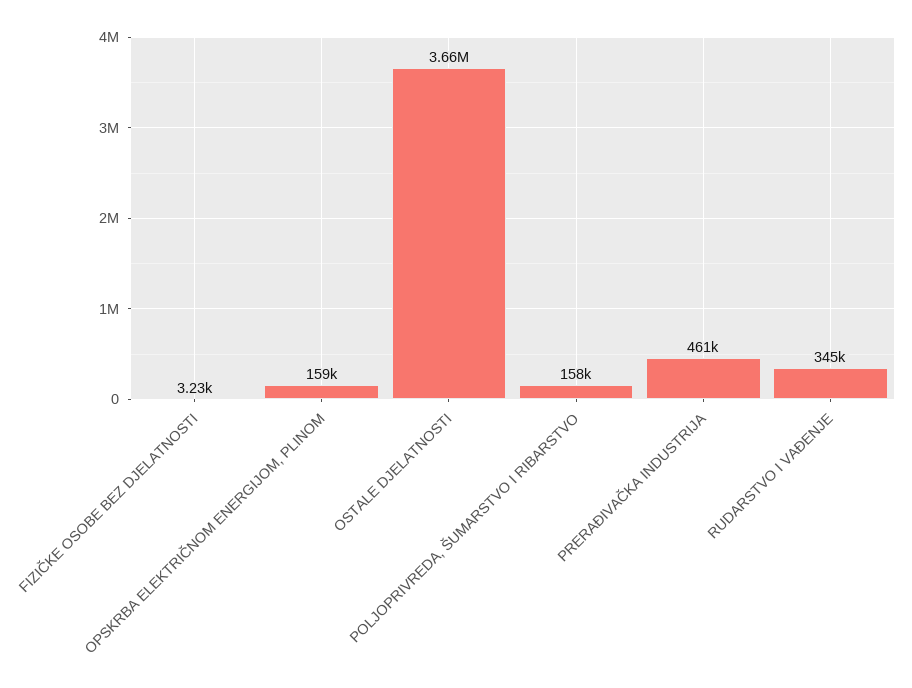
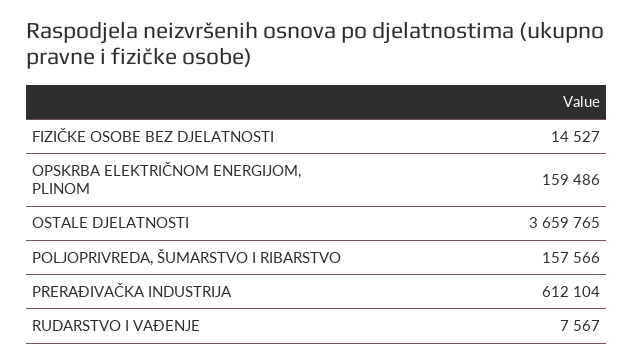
  {
-   "FIZIČKE OSOBE BEZ DJELATNOSTI": 3230,
+   "FIZIČKE OSOBE BEZ DJELATNOSTI": 14527,
    "OPSKRBA ELEKTRIČNOM ENERGIJOM, PLINOM": 159486,
    "OSTALE DJELATNOSTI": 3659765,
    "POLJOPRIVREDA, ŠUMARSTVO I RIBARSTVO": 157566,
-   "PRERAĐIVAČKA INDUSTRIJA": 461000,
+   "PRERAĐIVAČKA INDUSTRIJA": 612104,
-   "RUDARSTVO I VAĐENJE": 345000
+   "RUDARSTVO I VAĐENJE": 7567
  }

